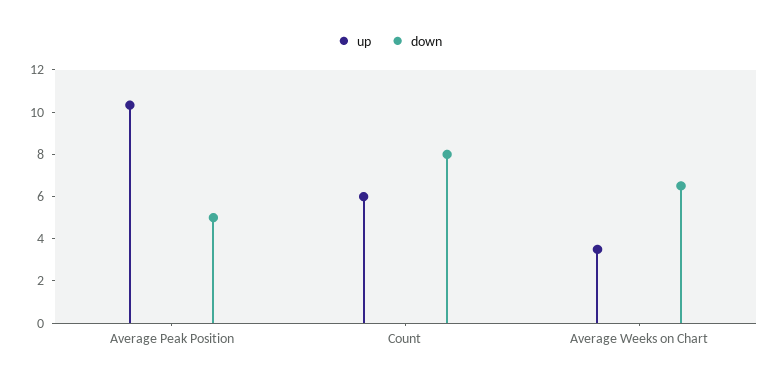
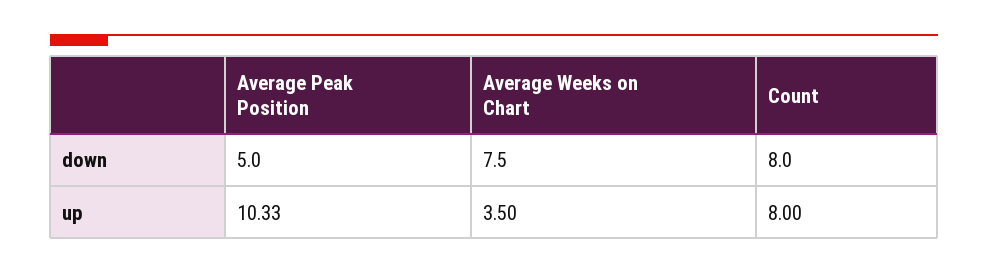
  {
    "up": {
      "Average Peak Position": 10.33,
-     "Count": 6,
+     "Count": 8,
      "Average Weeks on Chart": 3.5
    },
    "down": {
      "Average Peak Position": 5,
      "Count": 8,
-     "Average Weeks on Chart": 6.5
+     "Average Weeks on Chart": 7.5
    }
  }

